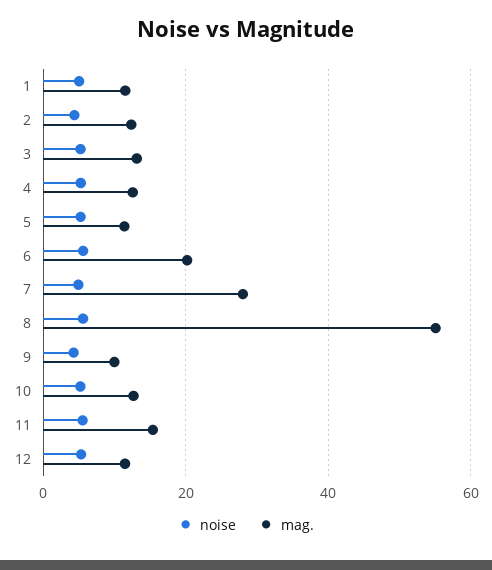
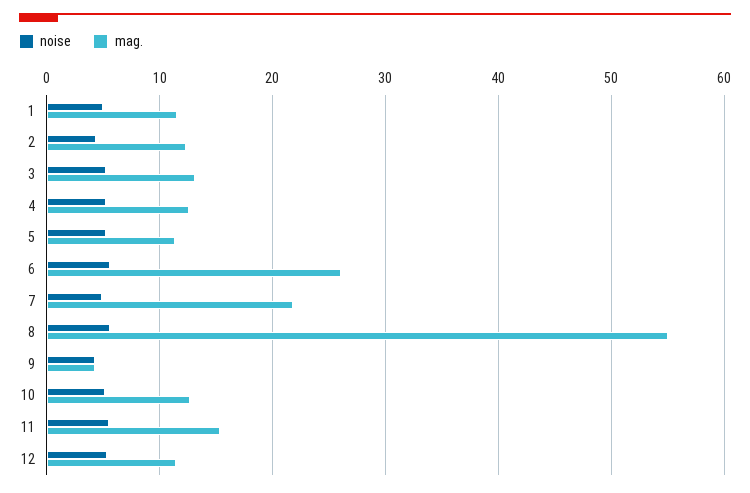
  {
    "noise": {
      "1": 5,
      "2": 4,
      "3": 5,
      "4": 5,
      "5": 5,
      "6": 6,
      "7": 5,
      "8": 6,
      "9": 4,
      "10": 5,
      "11": 6,
      "12": 5
    },
    "mag.": {
      "1": 12,
      "2": 12,
      "3": 13,
      "4": 13,
      "5": 11,
-     "6": 20,
+     "6": 26,
-     "7": 28,
+     "7": 22,
      "8": 55,
-     "9": 10,
+     "9": 4,
      "10": 13,
      "11": 15,
      "12": 11
    }
  }

